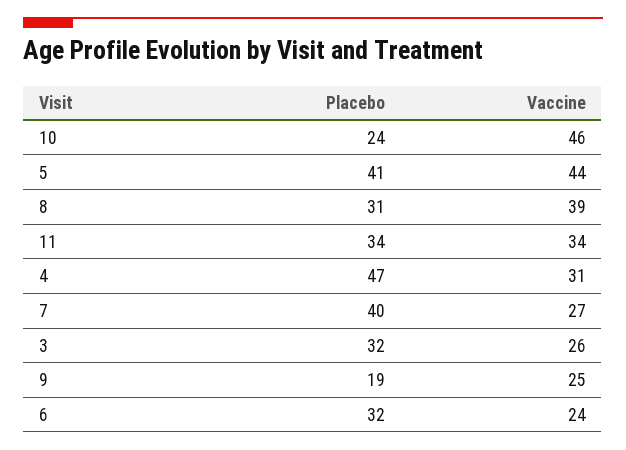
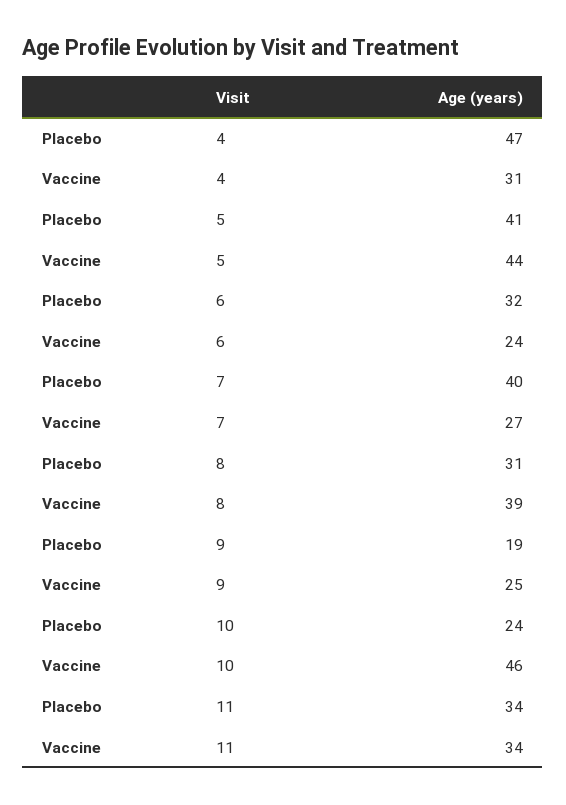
  {
    "Placebo": {
      "10": 24,
      "5": 41,
      "8": 31,
      "11": 34,
      "4": 47,
      "7": 40,
-     "3": 32,
      "9": 19,
      "6": 32
    },
    "Vaccine": {
      "10": 46,
      "5": 44,
      "8": 39,
      "11": 34,
      "4": 31,
      "7": 27,
-     "3": 26,
      "9": 25,
      "6": 24
    }
  }

